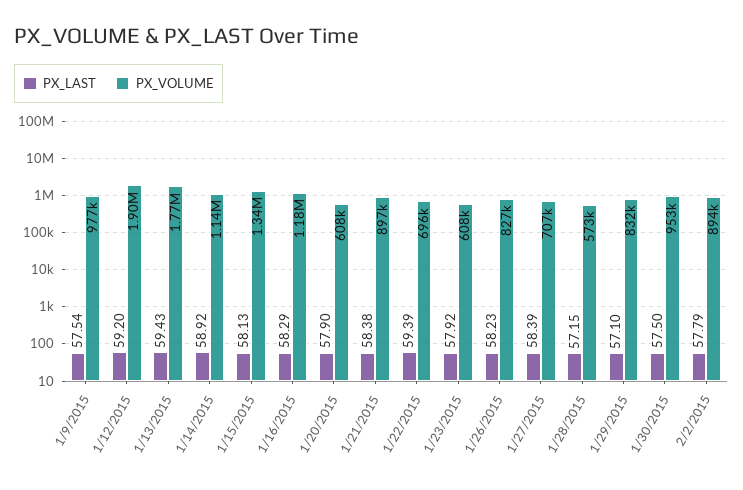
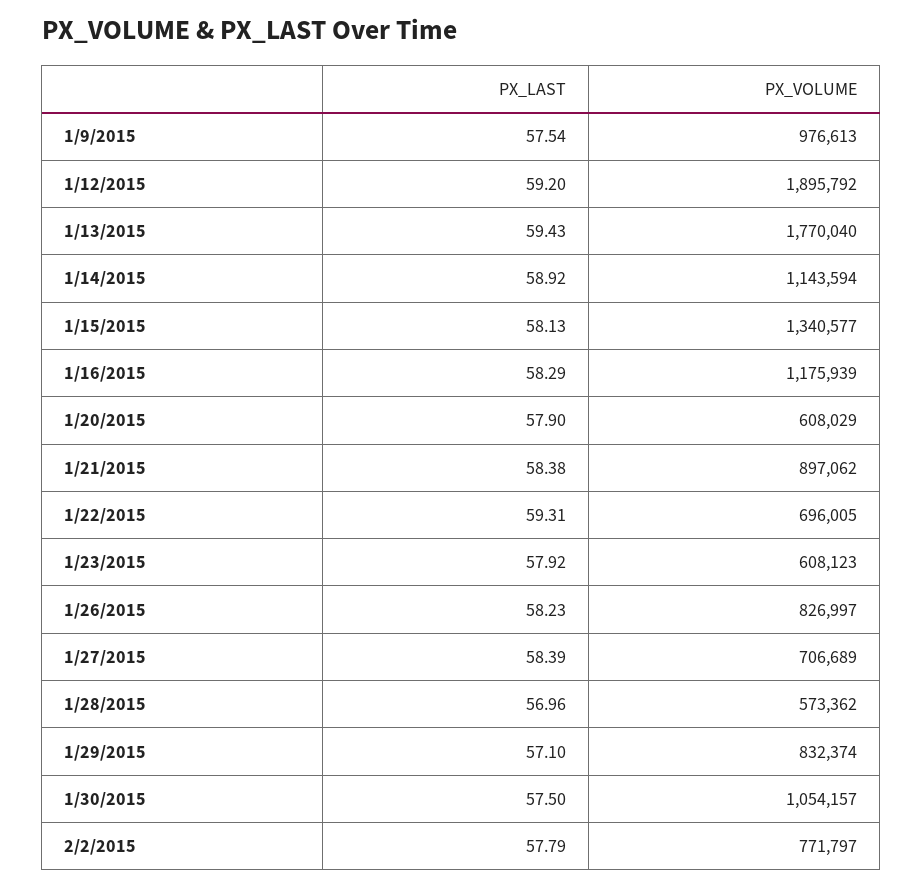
  {
    "PX_LAST": {
      "1/9/2015": 57.54,
      "1/12/2015": 59.2,
      "1/13/2015": 59.43,
      "1/14/2015": 58.92,
      "1/15/2015": 58.13,
      "1/16/2015": 58.29,
      "1/20/2015": 57.9,
      "1/21/2015": 58.38,
-     "1/22/2015": 59.39,
+     "1/22/2015": 59.31,
      "1/23/2015": 57.92,
      "1/26/2015": 58.23,
      "1/27/2015": 58.39,
-     "1/28/2015": 57.15,
+     "1/28/2015": 56.96,
      "1/29/2015": 57.1,
      "1/30/2015": 57.5,
      "2/2/2015": 57.79
    },
    "PX_VOLUME": {
      "1/9/2015": 976613,
      "1/12/2015": 1895792,
      "1/13/2015": 1770040,
      "1/14/2015": 1143594,
      "1/15/2015": 1340577,
      "1/16/2015": 1175939,
      "1/20/2015": 608029,
      "1/21/2015": 897062,
      "1/22/2015": 696005,
      "1/23/2015": 608123,
      "1/26/2015": 826997,
      "1/27/2015": 706689,
      "1/28/2015": 573362,
      "1/29/2015": 832374,
-     "1/30/2015": 953000,
+     "1/30/2015": 1054157,
-     "2/2/2015": 894000
+     "2/2/2015": 771797
    }
  }

